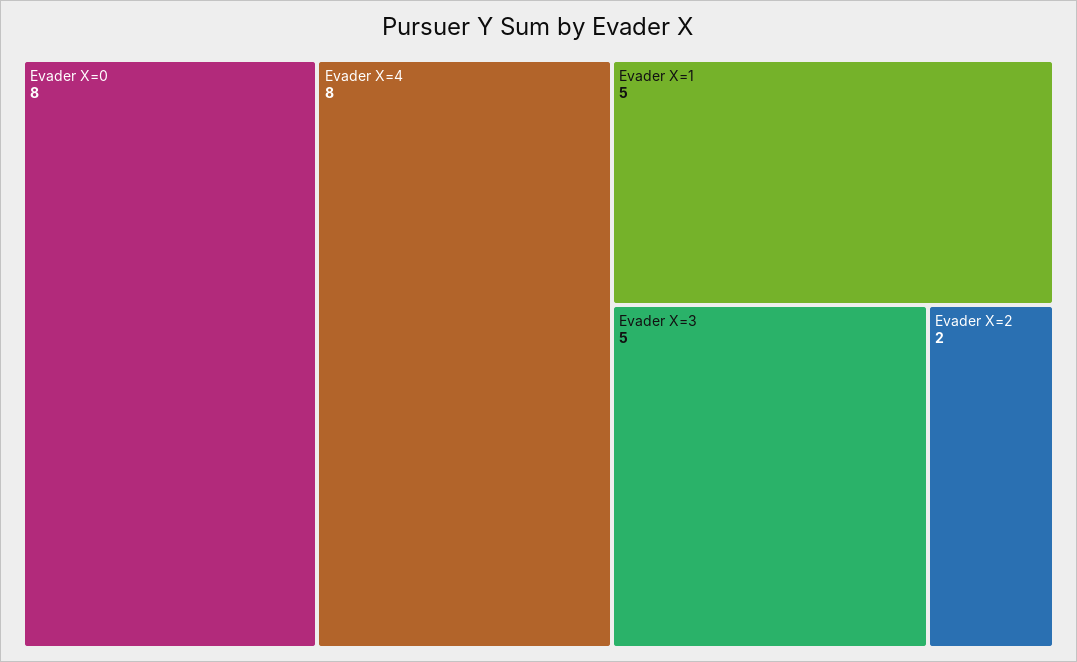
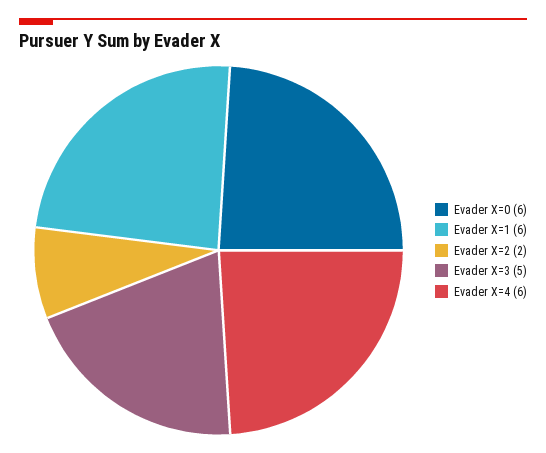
  {
-   "Evader X=0": 8,
+   "Evader X=0": 6,
-   "Evader X=4": 8,
+   "Evader X=4": 6,
-   "Evader X=1": 5,
+   "Evader X=1": 6,
    "Evader X=3": 5,
    "Evader X=2": 2
  }

